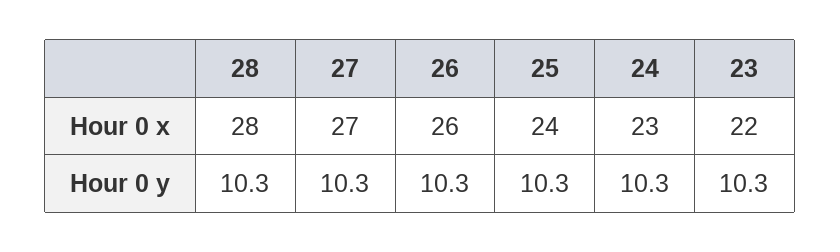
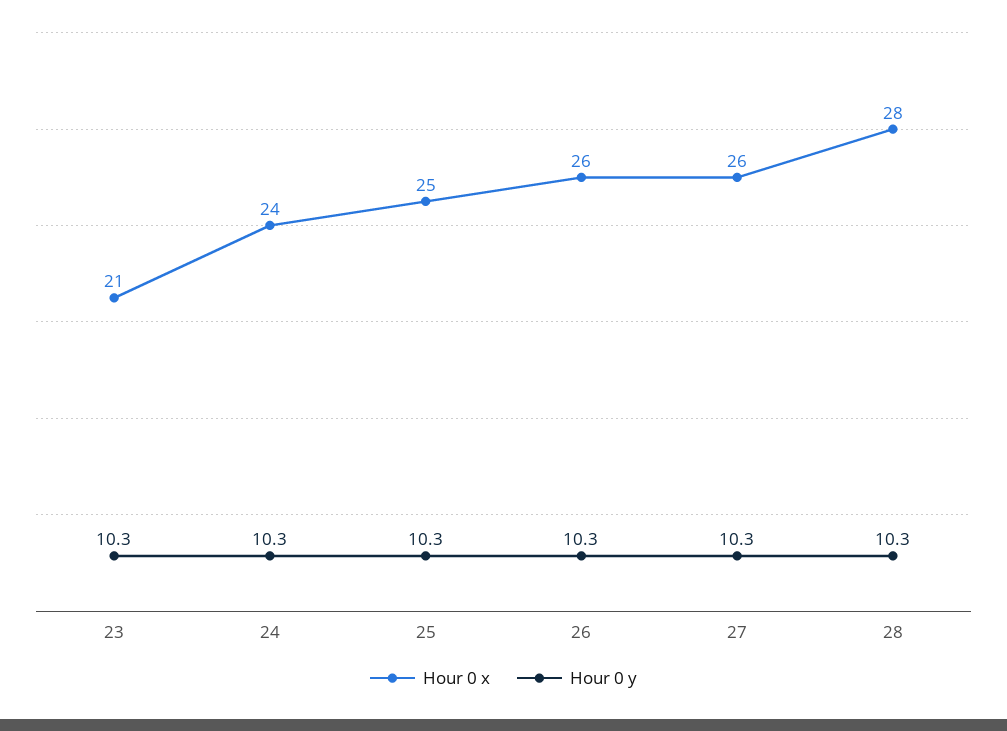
  {
    "Hour 0 x": {
      "28": 28,
-     "27": 27,
+     "27": 26,
      "26": 26,
-     "25": 24,
+     "25": 25,
-     "24": 23,
+     "24": 24,
-     "23": 22
+     "23": 21
    },
    "Hour 0 y": {
      "28": 10.3,
      "27": 10.3,
      "26": 10.3,
      "25": 10.3,
      "24": 10.3,
      "23": 10.3
    }
  }

